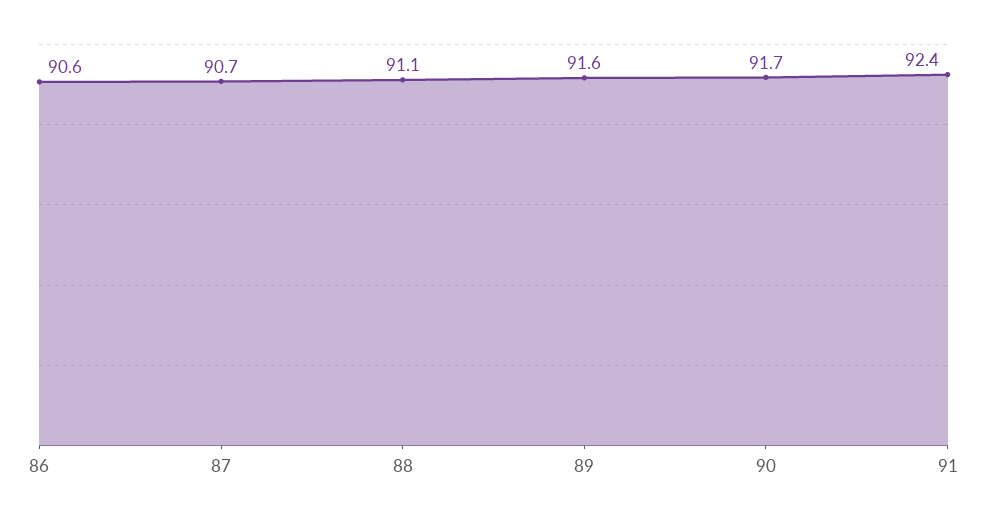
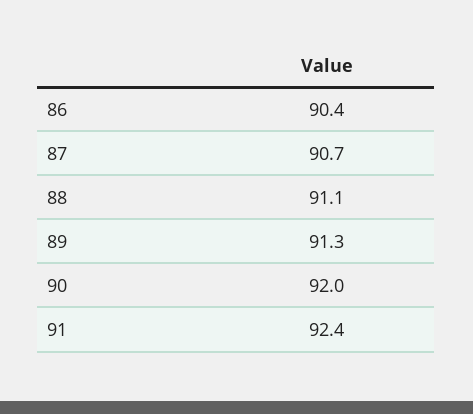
  {
-   "86": 90.6,
+   "86": 90.4,
    "87": 90.7,
    "88": 91.1,
-   "89": 91.6,
+   "89": 91.3,
-   "90": 91.7,
+   "90": 92,
    "91": 92.4
  }

